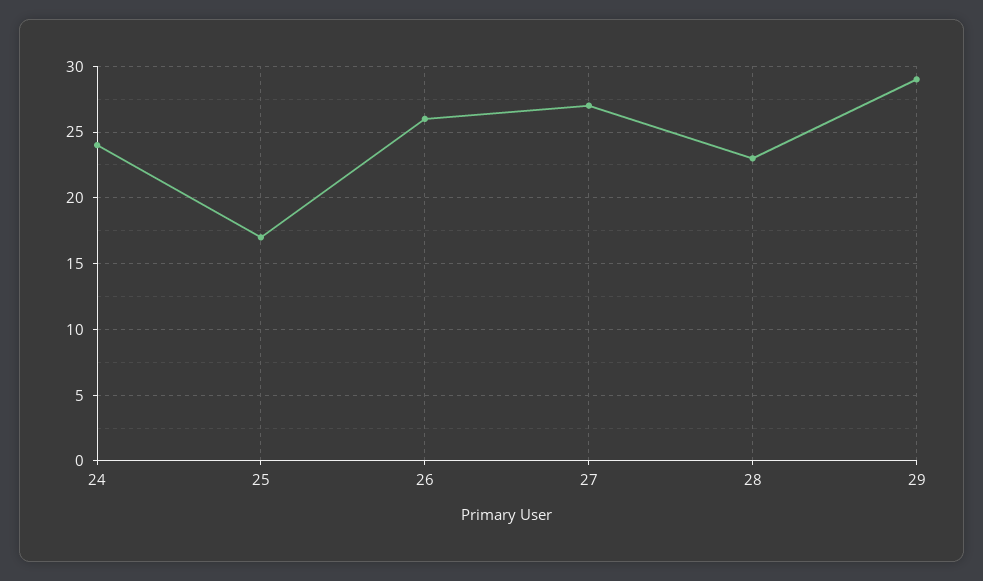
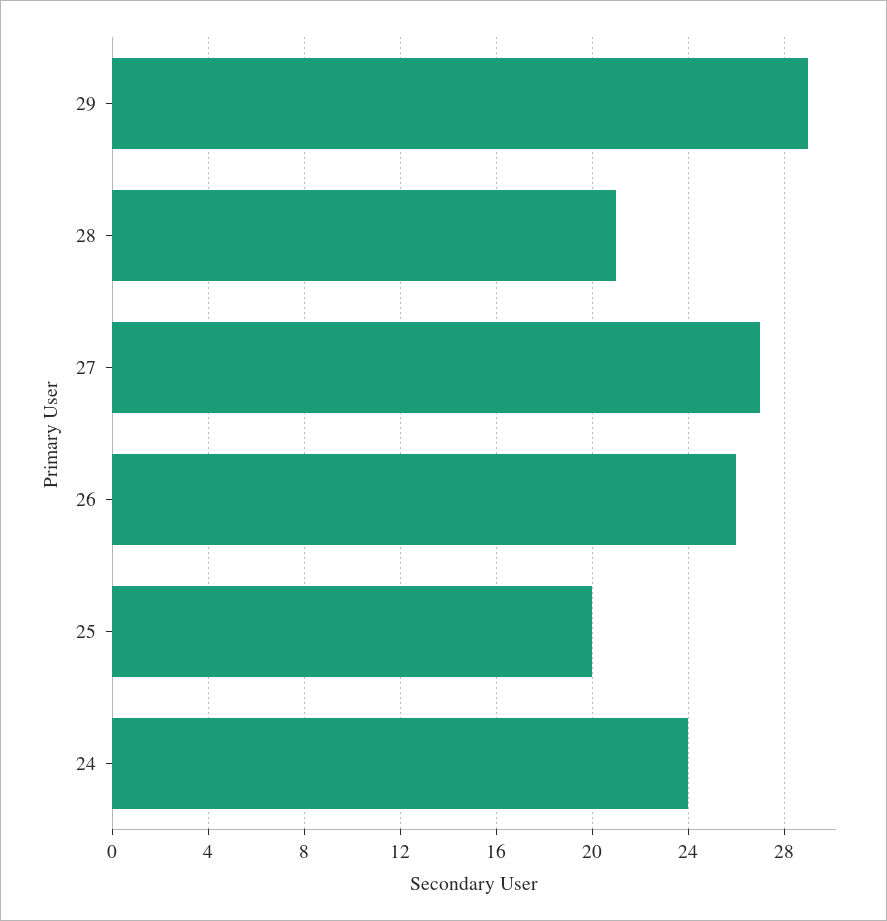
  {
    "24": 24,
-   "25": 17,
+   "25": 20,
    "26": 26,
    "27": 27,
-   "28": 23,
+   "28": 21,
    "29": 29
  }

